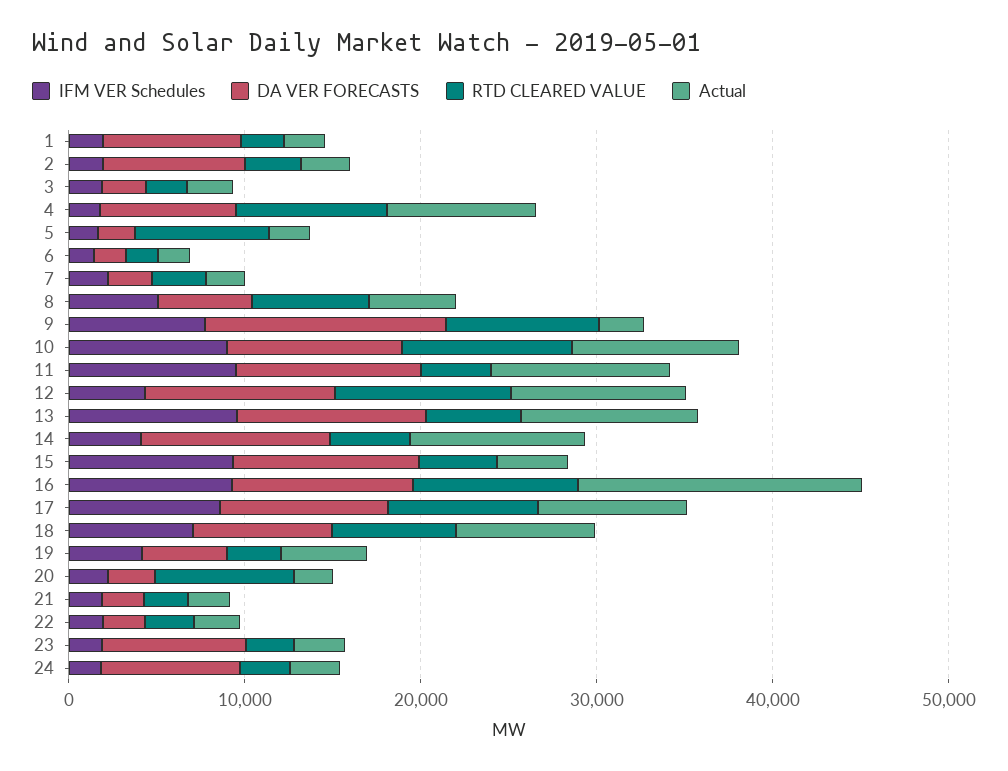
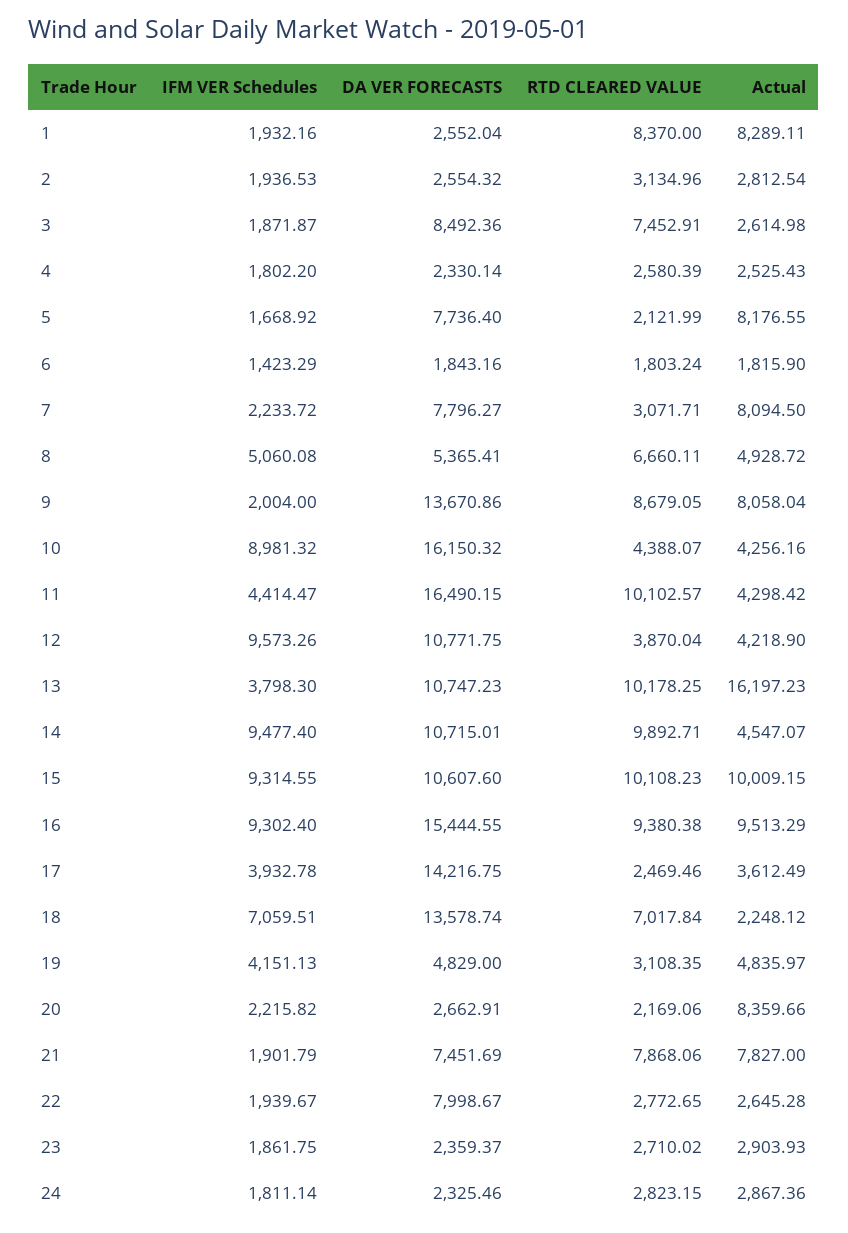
  {
    "IFM VER Schedules": {
      "1": 1932.16,
      "2": 1936.53,
      "3": 1871.87,
      "4": 1802.2,
      "5": 1668.92,
      "6": 1423.29,
      "7": 2233.72,
      "8": 5060.08,
-     "9": 8000,
+     "9": 2004,
      "10": 8981.32,
-     "11": 10000,
+     "11": 4414.47,
-     "12": 4000,
+     "12": 9573.26,
-     "13": 10000,
+     "13": 3798.3,
-     "14": 4000,
+     "14": 9477.4,
      "15": 9314.55,
      "16": 9302.4,
-     "17": 8000,
+     "17": 3932.78,
      "18": 7059.51,
      "19": 4151.13,
      "20": 2215.82,
      "21": 1901.79,
      "22": 1939.67,
      "23": 1861.75,
      "24": 1811.14
    },
    "DA VER FORECASTS": {
-     "1": 8000,
+     "1": 2552.04,
-     "2": 8000,
+     "2": 2554.32,
-     "3": 2000,
+     "3": 8492.36,
-     "4": 8000,
+     "4": 2330.14,
-     "5": 2000,
+     "5": 7736.4,
      "6": 1843.16,
-     "7": 2000,
+     "7": 7796.27,
      "8": 5365.41,
      "9": 13670.86,
-     "10": 10000,
+     "10": 16150.32,
-     "11": 10000,
+     "11": 16490.15,
      "12": 10771.75,
      "13": 10747.23,
      "14": 10715.01,
      "15": 10607.6,
-     "16": 10000,
+     "16": 15444.55,
-     "17": 10000,
+     "17": 14216.75,
-     "18": 8000,
+     "18": 13578.74,
      "19": 4829,
      "20": 2662.91,
-     "21": 2000,
+     "21": 7451.69,
-     "22": 2000,
+     "22": 7998.67,
-     "23": 8000,
+     "23": 2359.37,
-     "24": 8000
+     "24": 2325.46
    },
    "RTD CLEARED VALUE": {
-     "1": 2000,
+     "1": 8370,
      "2": 3134.96,
-     "3": 2000,
+     "3": 7452.91,
-     "4": 8000,
+     "4": 2580.39,
-     "5": 8000,
+     "5": 2121.99,
      "6": 1803.24,
      "7": 3071.71,
      "8": 6660.11,
      "9": 8679.05,
-     "10": 10000,
+     "10": 4388.07,
-     "11": 4000,
+     "11": 10102.57,
-     "12": 10000,
+     "12": 3870.04,
-     "13": 6000,
+     "13": 10178.25,
-     "14": 4000,
+     "14": 9892.71,
-     "15": 4000,
+     "15": 10108.23,
      "16": 9380.38,
-     "17": 8000,
+     "17": 2469.46,
      "18": 7017.84,
      "19": 3108.35,
-     "20": 8000,
+     "20": 2169.06,
-     "21": 2000,
+     "21": 7868.06,
      "22": 2772.65,
      "23": 2710.02,
      "24": 2823.15
    },
    "Actual": {
-     "1": 2000,
+     "1": 8289.11,
      "2": 2812.54,
      "3": 2614.98,
-     "4": 8000,
+     "4": 2525.43,
-     "5": 2000,
+     "5": 8176.55,
      "6": 1815.9,
-     "7": 2000,
+     "7": 8094.5,
      "8": 4928.72,
-     "9": 2000,
+     "9": 8058.04,
-     "10": 10000,
+     "10": 4256.16,
-     "11": 10000,
+     "11": 4298.42,
-     "12": 10000,
+     "12": 4218.9,
-     "13": 10000,
+     "13": 16197.23,
-     "14": 10000,
+     "14": 4547.07,
-     "15": 4000,
+     "15": 10009.15,
-     "16": 16000,
+     "16": 9513.29,
-     "17": 8000,
+     "17": 3612.49,
-     "18": 8000,
+     "18": 2248.12,
      "19": 4835.97,
-     "20": 2000,
+     "20": 8359.66,
-     "21": 2000,
+     "21": 7827,
      "22": 2645.28,
      "23": 2903.93,
      "24": 2867.36
    }
  }

